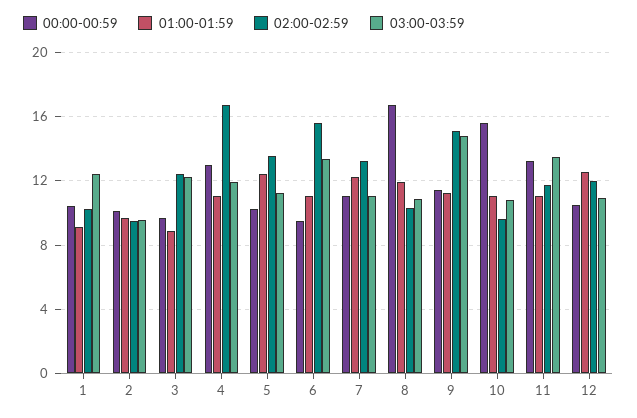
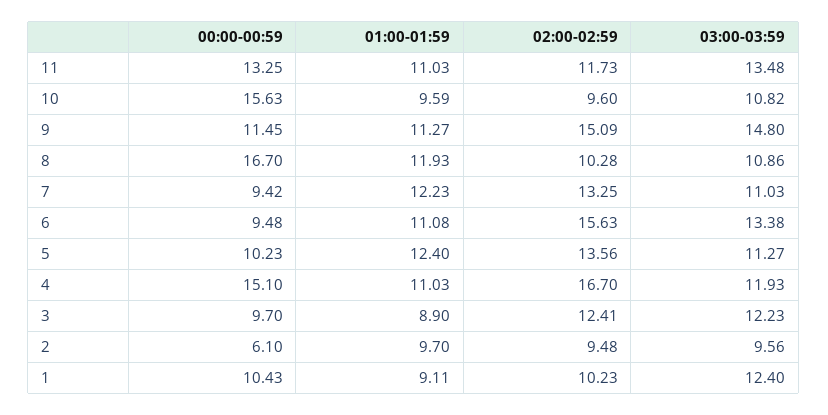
  {
    "00:00-00:59": {
      "1": 10.43,
-     "2": 10,
+     "2": 6.1,
      "3": 9.7,
-     "4": 13,
+     "4": 15.1,
      "5": 10.23,
      "6": 9.48,
-     "7": 11,
+     "7": 9.42,
      "8": 16.7,
      "9": 11.45,
      "10": 15.63,
-     "11": 13.25,
+     "11": 13.25
-     "12": 10.5
    },
    "01:00-01:59": {
      "1": 9.11,
      "2": 9.7,
      "3": 8.9,
      "4": 11.03,
      "5": 12.4,
      "6": 11.08,
      "7": 12.23,
      "8": 11.93,
      "9": 11.27,
-     "10": 11,
+     "10": 9.59,
-     "11": 11.03,
+     "11": 11.03
-     "12": 12.5
    },
    "02:00-02:59": {
      "1": 10.23,
      "2": 9.48,
      "3": 12.41,
      "4": 16.7,
      "5": 13.56,
      "6": 15.63,
      "7": 13.25,
      "8": 10.28,
      "9": 15.09,
      "10": 9.6,
-     "11": 11.73,
+     "11": 11.73
-     "12": 12
    },
    "03:00-03:59": {
      "1": 12.4,
      "2": 9.56,
      "3": 12.23,
      "4": 11.93,
      "5": 11.27,
      "6": 13.38,
      "7": 11.03,
      "8": 10.86,
      "9": 14.8,
      "10": 10.82,
-     "11": 13.48,
+     "11": 13.48
-     "12": 11
    }
  }

